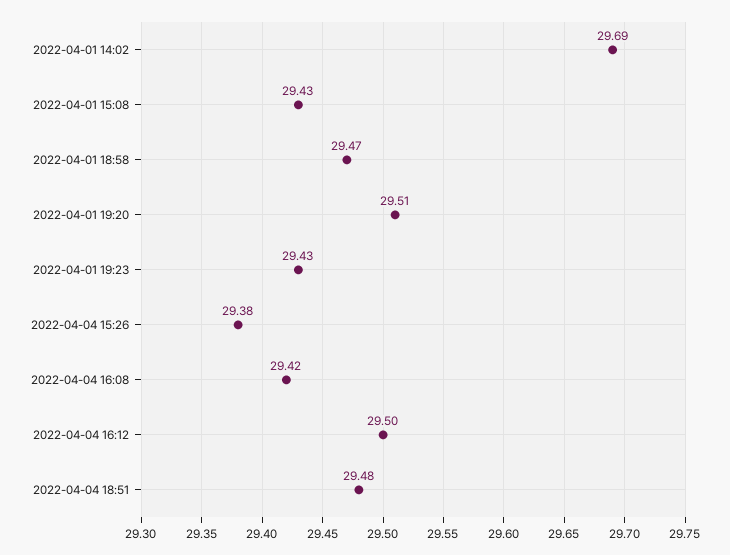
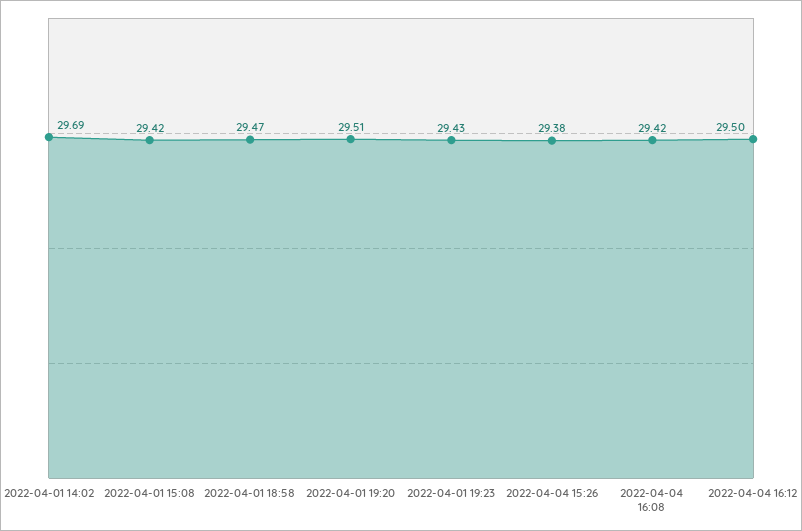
  {
    "2022-04-01 14:02": 29.69,
-   "2022-04-01 15:08": 29.43,
+   "2022-04-01 15:08": 29.42,
    "2022-04-01 18:58": 29.47,
    "2022-04-01 19:20": 29.51,
    "2022-04-01 19:23": 29.43,
    "2022-04-04 15:26": 29.38,
    "2022-04-04 16:08": 29.42,
-   "2022-04-04 16:12": 29.5,
+   "2022-04-04 16:12": 29.5
-   "2022-04-04 18:51": 29.48
  }

